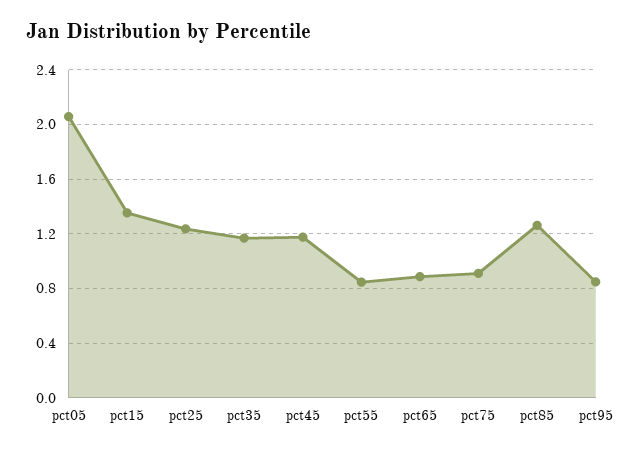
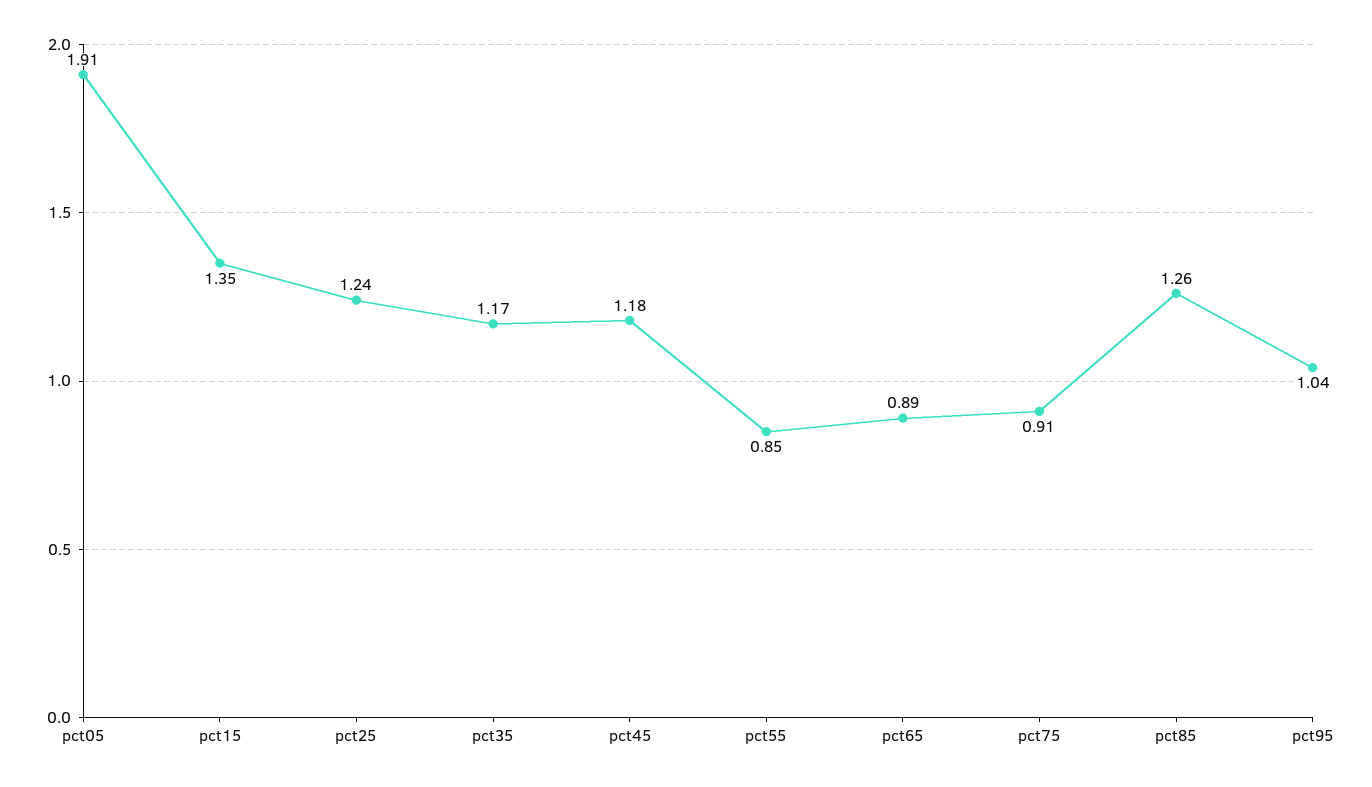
  {
-   "pct05": 2.05,
+   "pct05": 1.91,
    "pct15": 1.35,
    "pct25": 1.24,
    "pct35": 1.17,
    "pct45": 1.18,
    "pct55": 0.85,
    "pct65": 0.89,
    "pct75": 0.91,
    "pct85": 1.26,
-   "pct95": 0.85
+   "pct95": 1.04
  }

